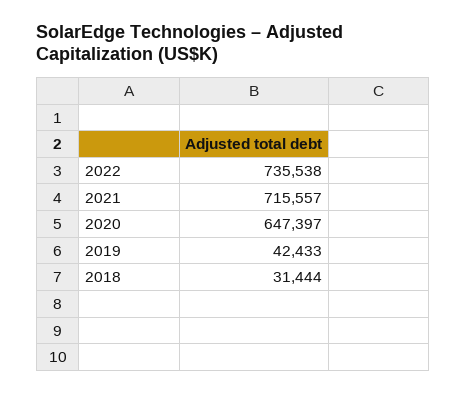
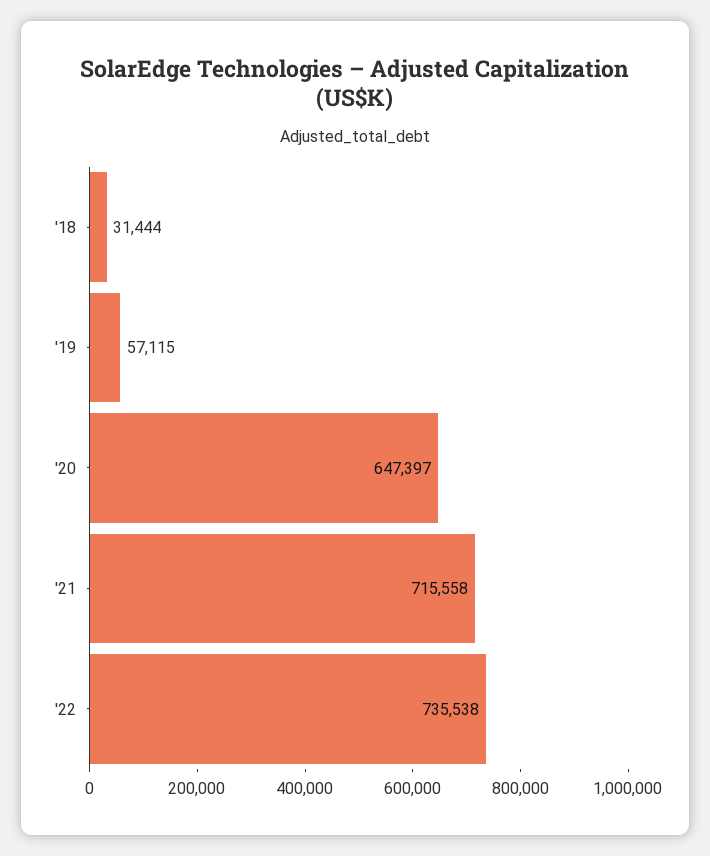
  {
    "2022": 735538,
-   "2021": 715557,
+   "2021": 715558,
    "2020": 647397,
-   "2019": 42433,
+   "2019": 57115,
    "2018": 31444
  }

